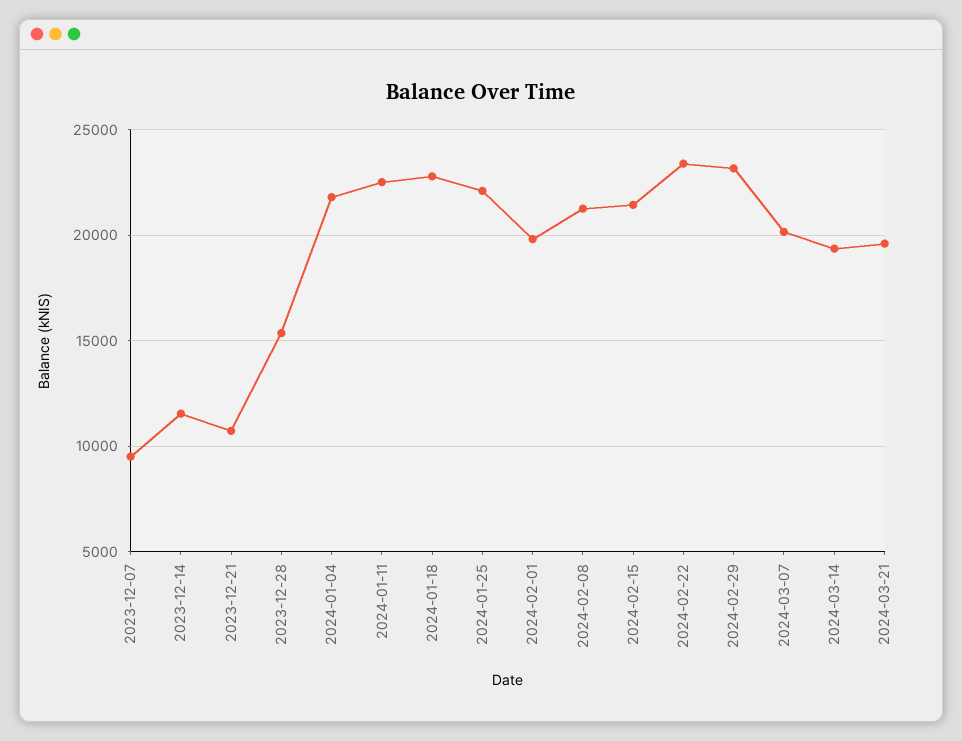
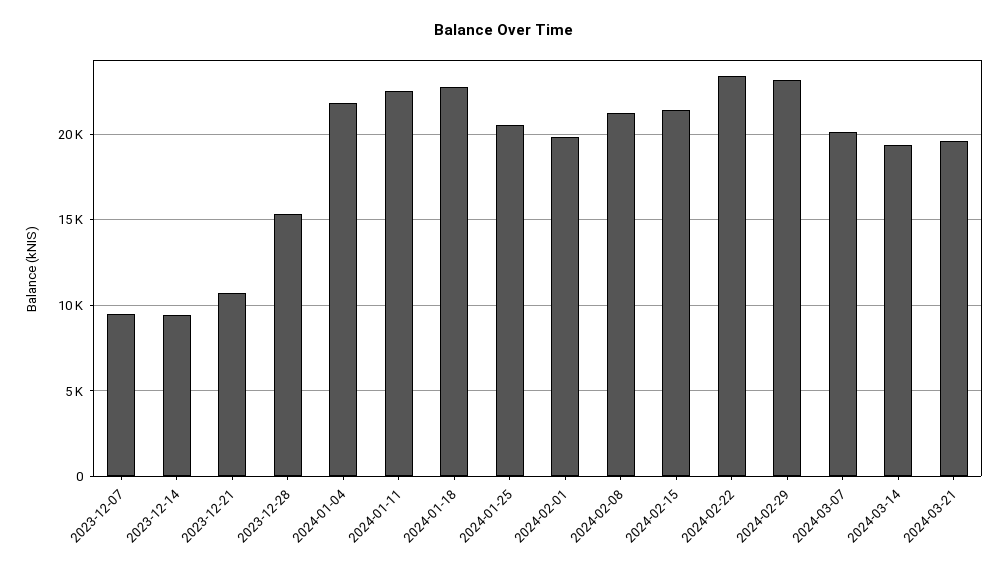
  {
    "2023-12-07": 9500,
-   "2023-12-14": 11500,
+   "2023-12-14": 9500,
    "2023-12-21": 10500,
    "2023-12-28": 15500,
    "2024-01-04": 22000,
    "2024-01-11": 22500,
    "2024-01-18": 23000,
-   "2024-01-25": 22000,
+   "2024-01-25": 20500,
    "2024-02-01": 20000,
    "2024-02-08": 21500,
    "2024-02-15": 21500,
    "2024-02-22": 23500,
    "2024-02-29": 23000,
    "2024-03-07": 20000,
    "2024-03-14": 19500,
    "2024-03-21": 19500
  }

